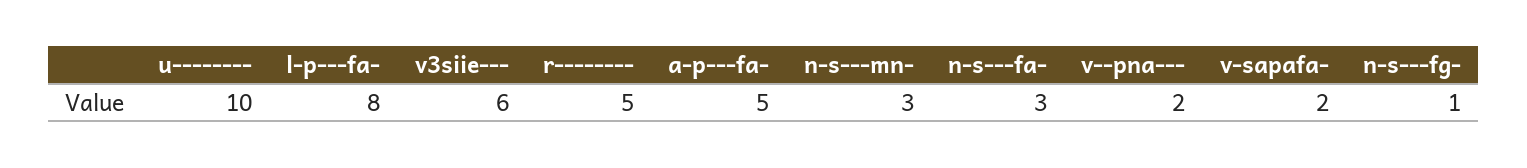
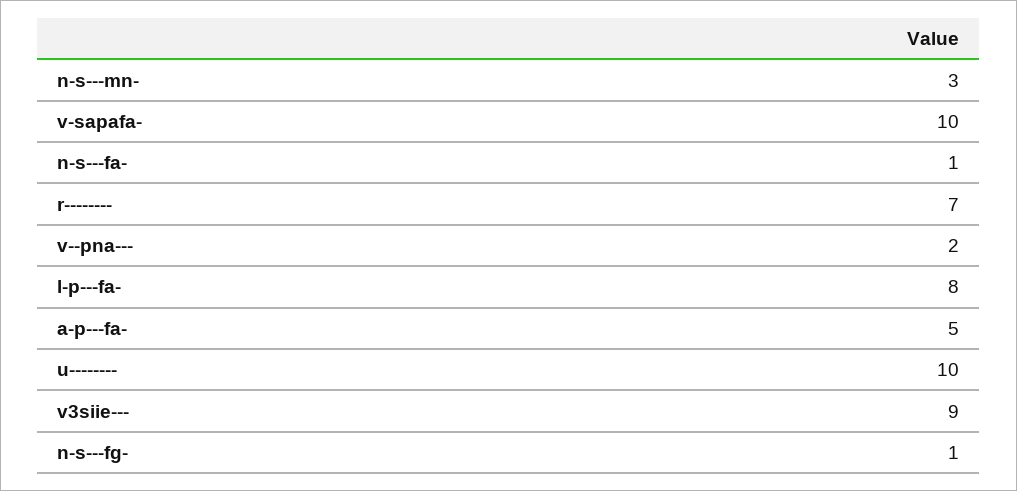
  {
    "u--------": 10,
    "l-p---fa-": 8,
-   "v3siie---": 6,
+   "v3siie---": 9,
-   "r--------": 5,
+   "r--------": 7,
    "a-p---fa-": 5,
    "n-s---mn-": 3,
-   "n-s---fa-": 3,
+   "n-s---fa-": 1,
    "v--pna---": 2,
-   "v-sapafa-": 2,
+   "v-sapafa-": 10,
    "n-s---fg-": 1
  }

